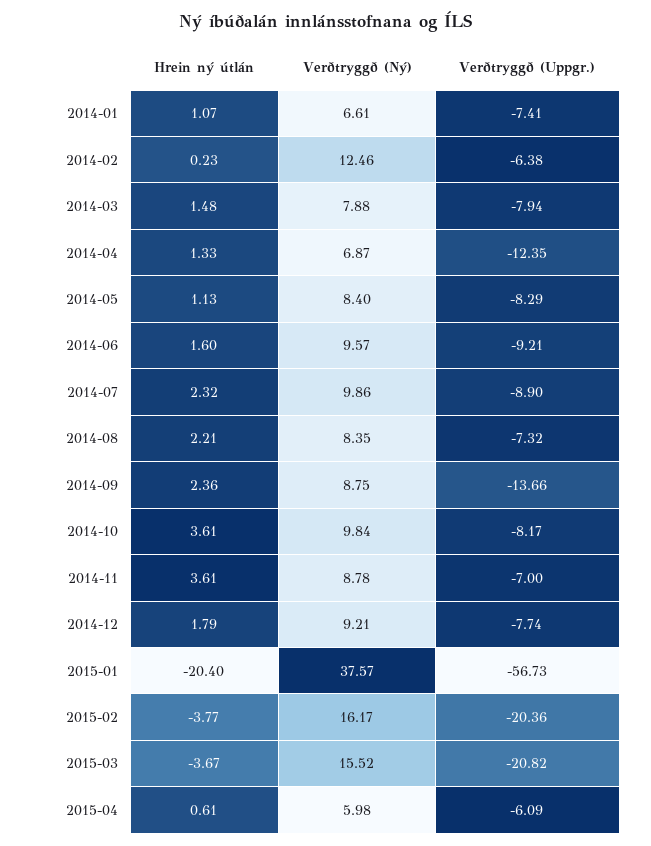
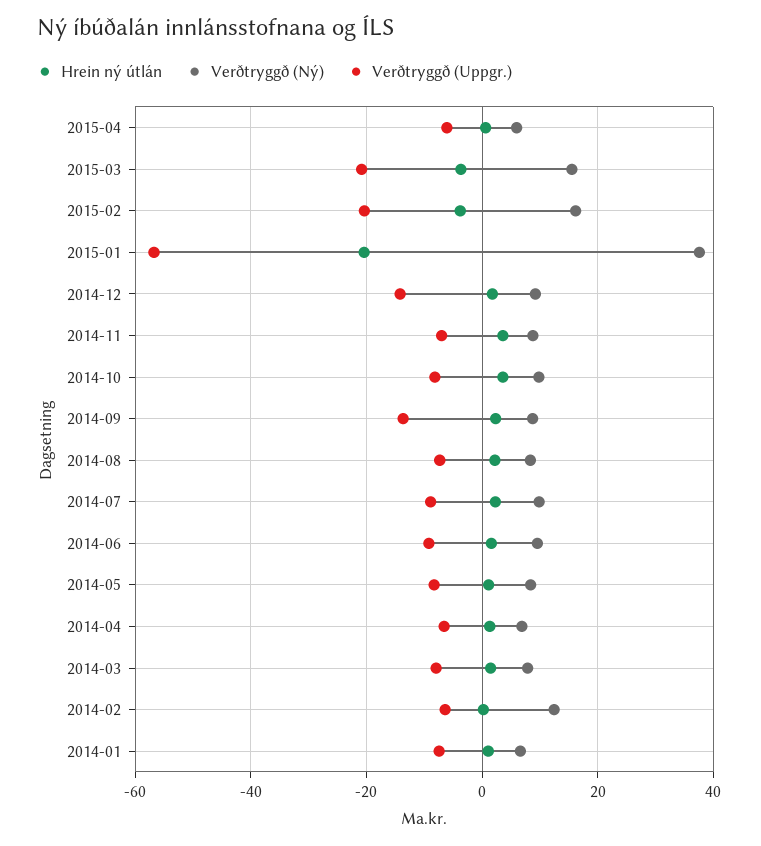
  {
    "Hrein ný útlán": {
      "2014-01": 1.07,
      "2014-02": 0.23,
      "2014-03": 1.48,
      "2014-04": 1.33,
      "2014-05": 1.13,
      "2014-06": 1.6,
      "2014-07": 2.32,
      "2014-08": 2.21,
      "2014-09": 2.36,
      "2014-10": 3.61,
      "2014-11": 3.61,
      "2014-12": 1.79,
      "2015-01": -20.4,
      "2015-02": -3.77,
      "2015-03": -3.67,
      "2015-04": 0.61
    },
    "Verðtryggð (Ný)": {
      "2014-01": 6.61,
      "2014-02": 12.46,
      "2014-03": 7.88,
      "2014-04": 6.87,
      "2014-05": 8.4,
      "2014-06": 9.57,
      "2014-07": 9.86,
      "2014-08": 8.35,
      "2014-09": 8.75,
      "2014-10": 9.84,
      "2014-11": 8.78,
      "2014-12": 9.21,
      "2015-01": 37.57,
      "2015-02": 16.17,
      "2015-03": 15.52,
      "2015-04": 5.98
    },
    "Verðtryggð (Uppgr.)": {
      "2014-01": -7.41,
      "2014-02": -6.38,
      "2014-03": -7.94,
-     "2014-04": -12.35,
+     "2014-04": -6,
      "2014-05": -8.29,
      "2014-06": -9.21,
      "2014-07": -8.9,
      "2014-08": -7.32,
      "2014-09": -13.66,
      "2014-10": -8.17,
      "2014-11": -7,
-     "2014-12": -7.74,
+     "2014-12": -14,
      "2015-01": -56.73,
      "2015-02": -20.36,
      "2015-03": -20.82,
      "2015-04": -6.09
    }
  }

